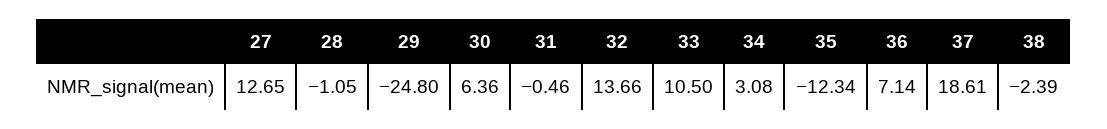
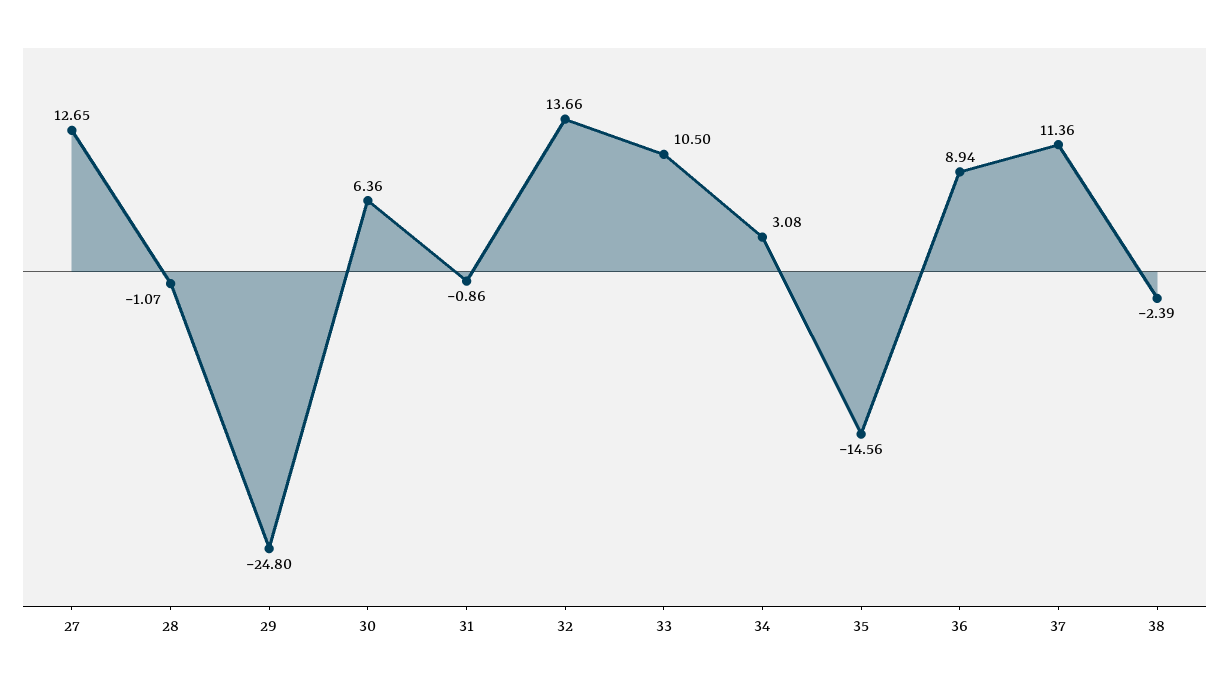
  {
    "27": 12.65,
-   "28": -1.05,
+   "28": -1.07,
    "29": -24.8,
    "30": 6.36,
-   "31": -0.46,
+   "31": -0.86,
    "32": 13.66,
    "33": 10.5,
    "34": 3.08,
-   "35": -12.34,
+   "35": -14.56,
-   "36": 7.14,
+   "36": 8.94,
-   "37": 18.61,
+   "37": 11.36,
    "38": -2.39
  }

